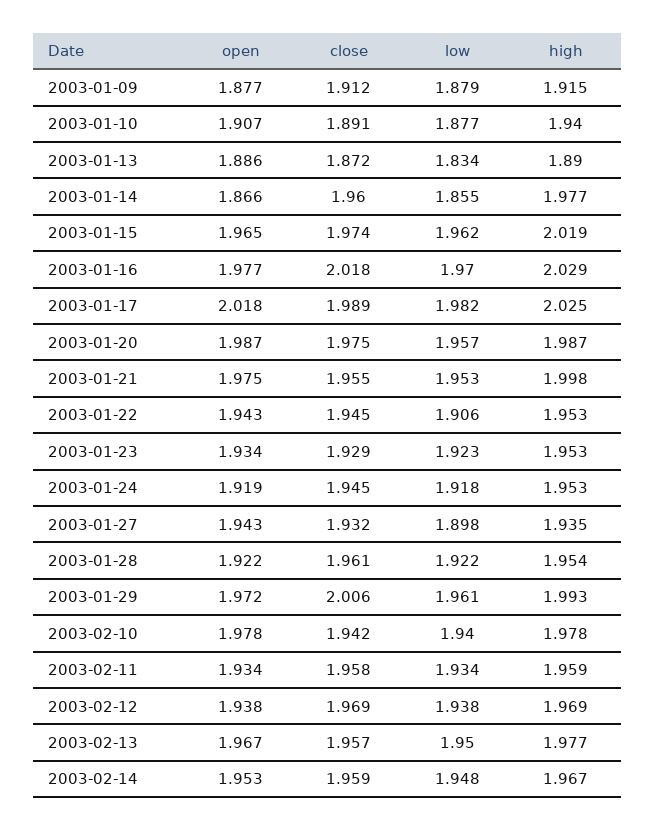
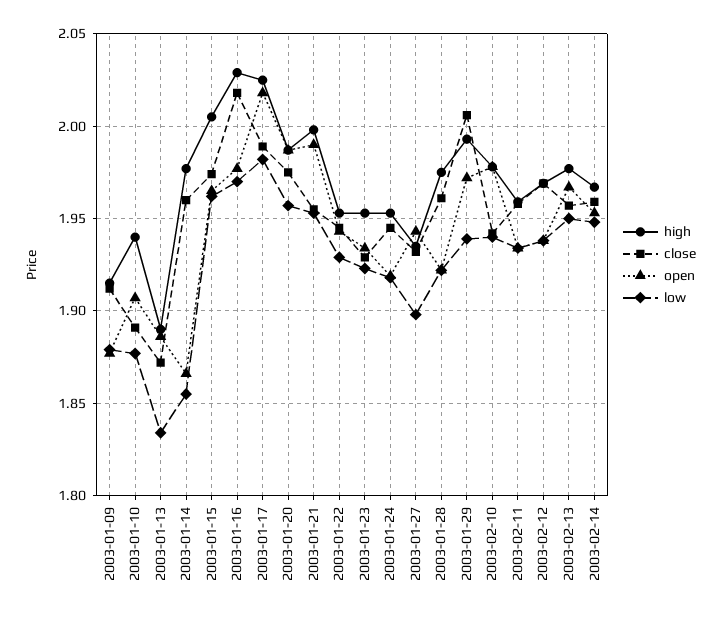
  {
    "open": {
      "2003-01-09": 1.877,
      "2003-01-10": 1.907,
      "2003-01-13": 1.886,
      "2003-01-14": 1.866,
      "2003-01-15": 1.965,
      "2003-01-16": 1.977,
      "2003-01-17": 2.018,
      "2003-01-20": 1.987,
-     "2003-01-21": 1.975,
+     "2003-01-21": 1.99,
      "2003-01-22": 1.943,
      "2003-01-23": 1.934,
      "2003-01-24": 1.919,
      "2003-01-27": 1.943,
      "2003-01-28": 1.922,
      "2003-01-29": 1.972,
      "2003-02-10": 1.978,
      "2003-02-11": 1.934,
      "2003-02-12": 1.938,
      "2003-02-13": 1.967,
      "2003-02-14": 1.953
    },
    "close": {
      "2003-01-09": 1.912,
      "2003-01-10": 1.891,
      "2003-01-13": 1.872,
      "2003-01-14": 1.96,
      "2003-01-15": 1.974,
      "2003-01-16": 2.018,
      "2003-01-17": 1.989,
      "2003-01-20": 1.975,
      "2003-01-21": 1.955,
      "2003-01-22": 1.945,
      "2003-01-23": 1.929,
      "2003-01-24": 1.945,
      "2003-01-27": 1.932,
      "2003-01-28": 1.961,
      "2003-01-29": 2.006,
      "2003-02-10": 1.942,
      "2003-02-11": 1.958,
      "2003-02-12": 1.969,
      "2003-02-13": 1.957,
      "2003-02-14": 1.959
    },
    "low": {
      "2003-01-09": 1.879,
      "2003-01-10": 1.877,
      "2003-01-13": 1.834,
      "2003-01-14": 1.855,
      "2003-01-15": 1.962,
      "2003-01-16": 1.97,
      "2003-01-17": 1.982,
      "2003-01-20": 1.957,
      "2003-01-21": 1.953,
-     "2003-01-22": 1.906,
+     "2003-01-22": 1.93,
      "2003-01-23": 1.923,
      "2003-01-24": 1.918,
      "2003-01-27": 1.898,
      "2003-01-28": 1.922,
-     "2003-01-29": 1.961,
+     "2003-01-29": 1.94,
      "2003-02-10": 1.94,
      "2003-02-11": 1.934,
      "2003-02-12": 1.938,
      "2003-02-13": 1.95,
      "2003-02-14": 1.948
    },
    "high": {
      "2003-01-09": 1.915,
      "2003-01-10": 1.94,
      "2003-01-13": 1.89,
      "2003-01-14": 1.977,
-     "2003-01-15": 2.019,
+     "2003-01-15": 2.005,
      "2003-01-16": 2.029,
      "2003-01-17": 2.025,
      "2003-01-20": 1.987,
      "2003-01-21": 1.998,
      "2003-01-22": 1.953,
      "2003-01-23": 1.953,
      "2003-01-24": 1.953,
      "2003-01-27": 1.935,
-     "2003-01-28": 1.954,
+     "2003-01-28": 1.975,
      "2003-01-29": 1.993,
      "2003-02-10": 1.978,
      "2003-02-11": 1.959,
      "2003-02-12": 1.969,
      "2003-02-13": 1.977,
      "2003-02-14": 1.967
    }
  }

